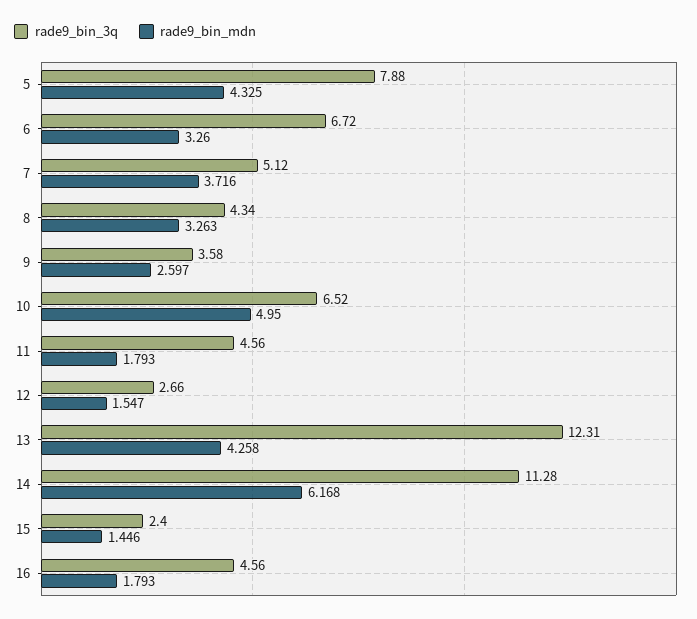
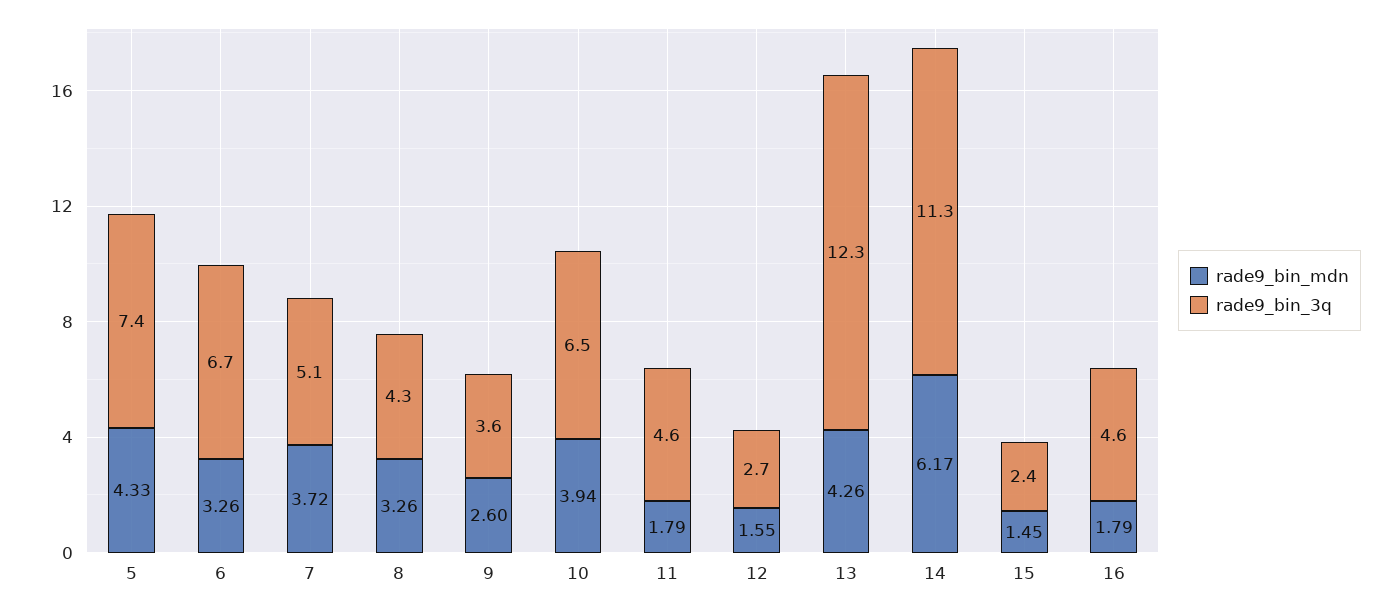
  {
    "rade9_bin_3q": {
-     "5": 7.88,
+     "5": 7.4,
      "6": 6.72,
      "7": 5.12,
      "8": 4.34,
      "9": 3.58,
      "10": 6.52,
      "11": 4.56,
      "12": 2.66,
      "13": 12.31,
      "14": 11.28,
      "15": 2.4,
      "16": 4.56
    },
    "rade9_bin_mdn": {
      "5": 4.325,
      "6": 3.26,
      "7": 3.716,
      "8": 3.263,
      "9": 2.597,
-     "10": 4.95,
+     "10": 3.94,
      "11": 1.793,
      "12": 1.547,
      "13": 4.258,
      "14": 6.168,
      "15": 1.446,
      "16": 1.793
    }
  }

